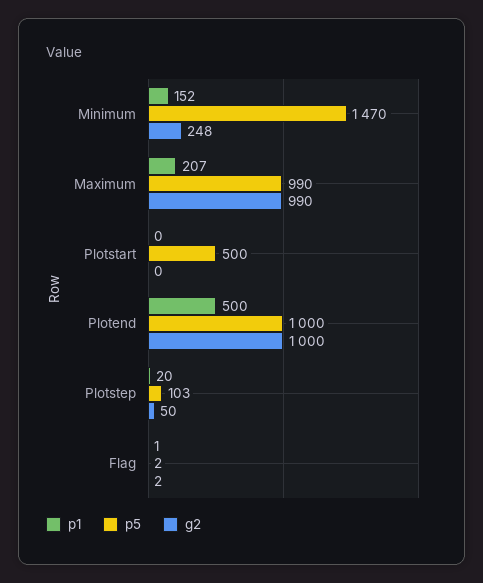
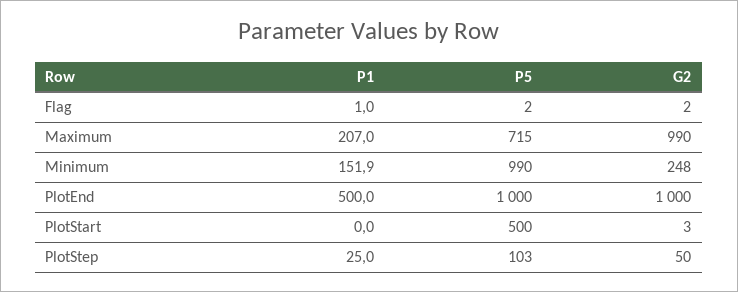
  {
    "p1": {
      "Minimum": 151.9,
      "Maximum": 207,
      "Plotstart": 0,
      "Plotend": 500,
-     "Plotstep": 20,
+     "Plotstep": 25,
      "Flag": 1
    },
    "p5": {
-     "Minimum": 1470,
+     "Minimum": 990,
-     "Maximum": 990,
+     "Maximum": 715,
      "Plotstart": 500,
      "Plotend": 1000,
      "Plotstep": 103,
      "Flag": 2
    },
    "g2": {
      "Minimum": 248,
      "Maximum": 990,
-     "Plotstart": 0,
+     "Plotstart": 3,
      "Plotend": 1000,
      "Plotstep": 50,
      "Flag": 2
    }
  }

